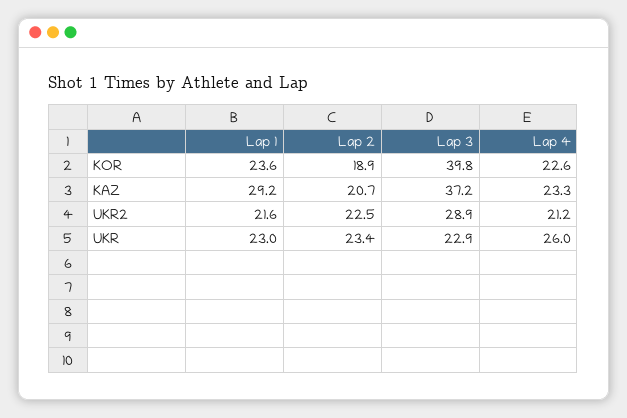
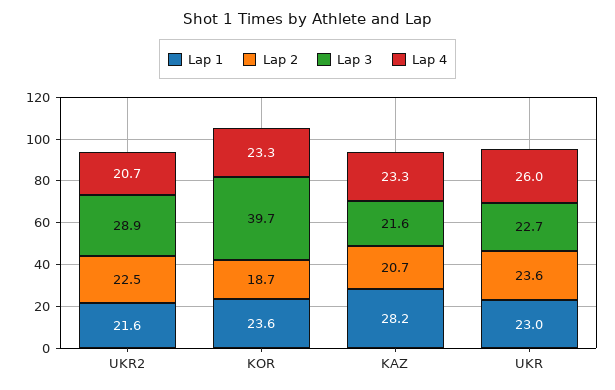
  {
    "Lap 1": {
      "KOR": 23.6,
-     "KAZ": 29.2,
+     "KAZ": 28.2,
      "UKR2": 21.6,
      "UKR": 23
    },
    "Lap 2": {
-     "KOR": 18.9,
+     "KOR": 18.7,
      "KAZ": 20.7,
      "UKR2": 22.5,
-     "UKR": 23.4
+     "UKR": 23.6
    },
    "Lap 3": {
-     "KOR": 39.8,
+     "KOR": 39.7,
-     "KAZ": 37.2,
+     "KAZ": 21.6,
      "UKR2": 28.9,
-     "UKR": 22.9
+     "UKR": 22.7
    },
    "Lap 4": {
-     "KOR": 22.6,
+     "KOR": 23.3,
      "KAZ": 23.3,
-     "UKR2": 21.2,
+     "UKR2": 20.7,
      "UKR": 26
    }
  }

